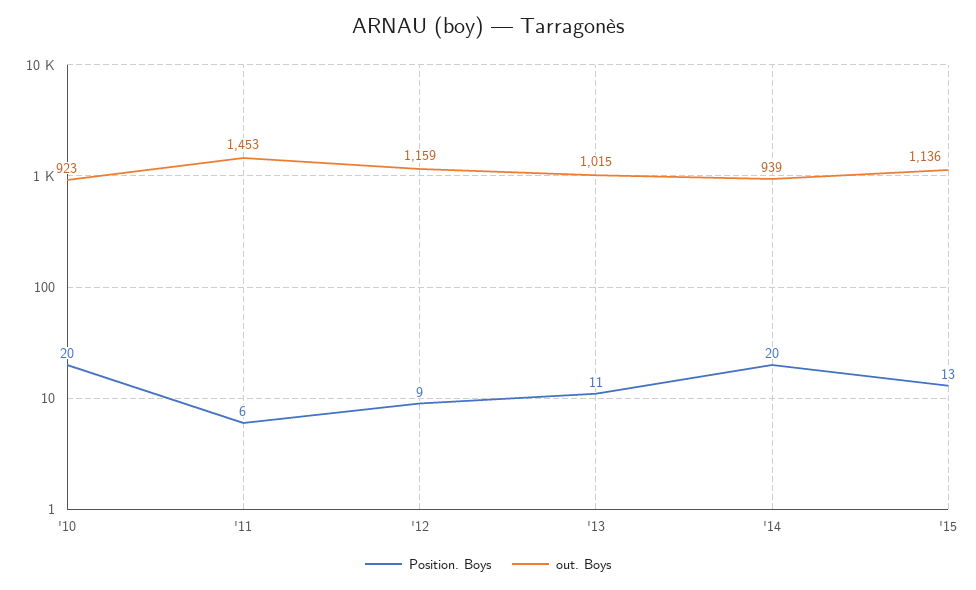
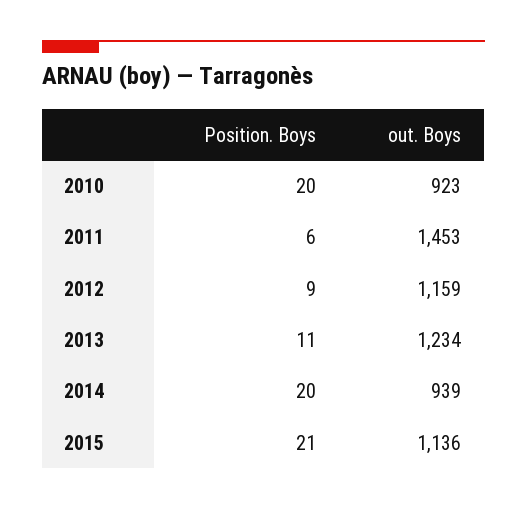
  {
    "Position. Boys": {
      "'10": 20,
      "'11": 6,
      "'12": 9,
      "'13": 11,
      "'14": 20,
-     "'15": 13
+     "'15": 21
    },
    "out. Boys": {
      "'10": 923,
      "'11": 1453,
      "'12": 1159,
-     "'13": 1015,
+     "'13": 1234,
      "'14": 939,
      "'15": 1136
    }
  }

